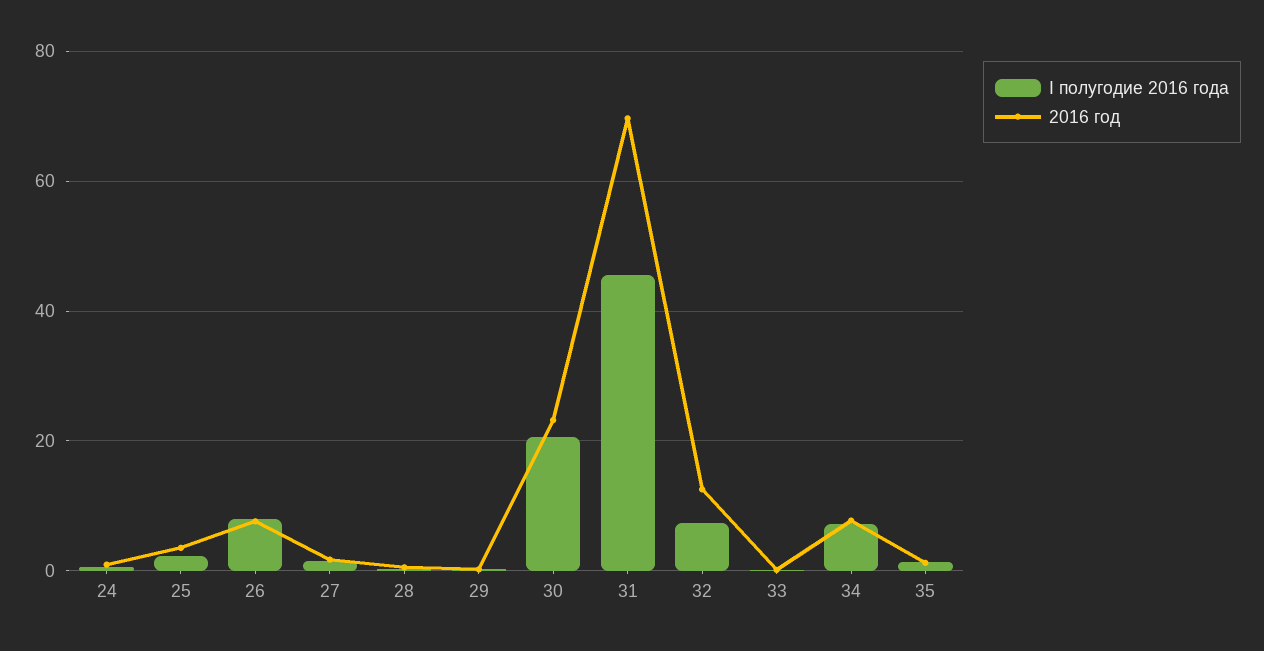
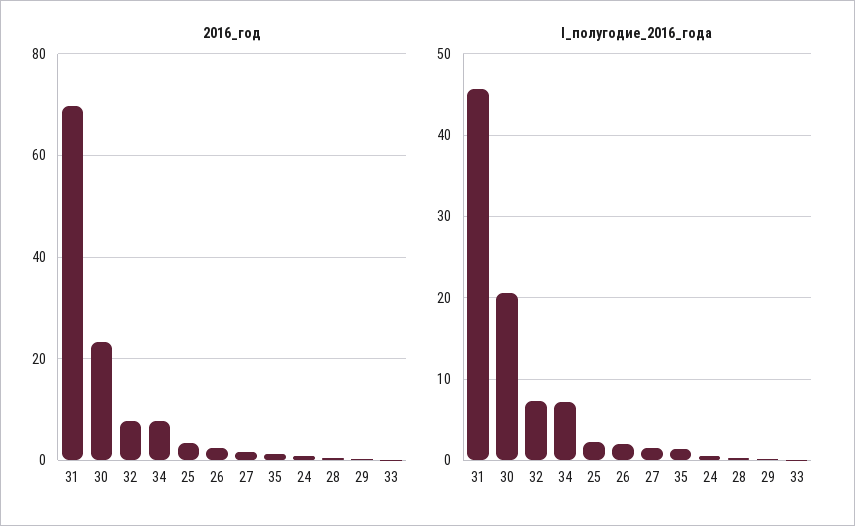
  {
    "I полугодие 2016 года": {
      "24": 1,
      "25": 2,
-     "26": 8,
+     "26": 2,
      "27": 2,
      "28": 0,
      "29": 0,
      "30": 21,
      "31": 46,
      "32": 7,
      "33": 0,
      "34": 7,
      "35": 1
    },
    "2016 год": {
      "24": 0,
      "25": 4,
-     "26": 8,
+     "26": 2,
      "27": 2,
      "28": 0,
      "29": 0,
      "30": 24,
      "31": 70,
-     "32": 12,
+     "32": 8,
      "33": 0,
      "34": 8,
      "35": 2
    }
  }

